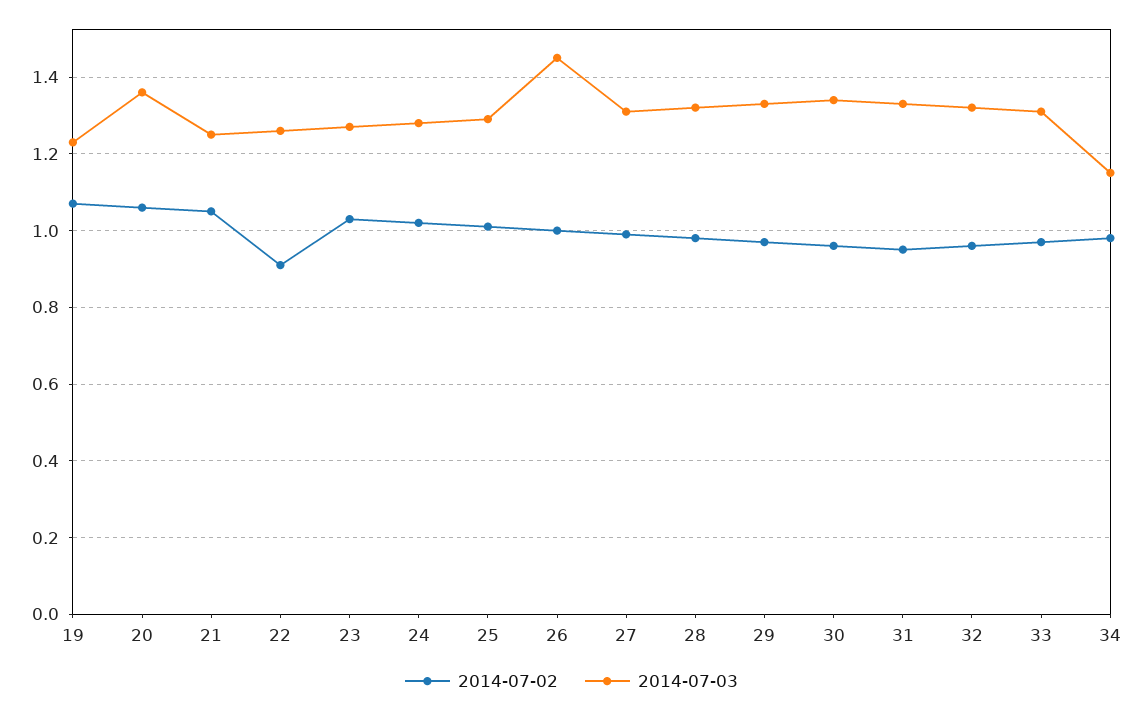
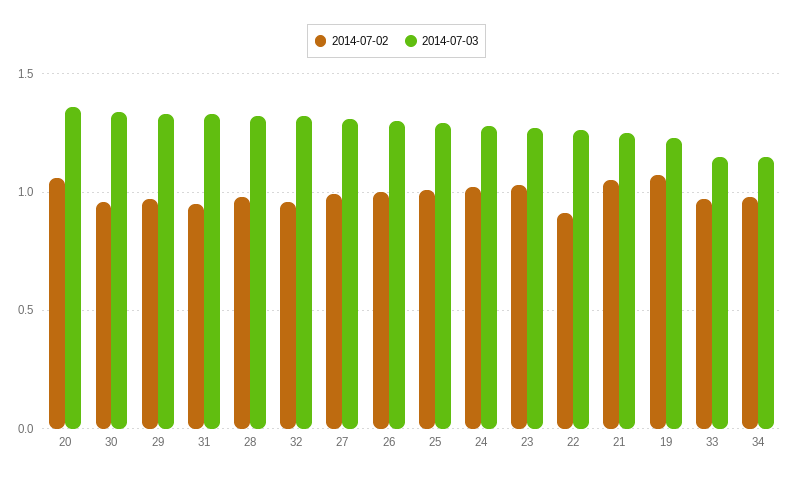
  {
    "2014-07-02": {
      "19": 1.05,
      "20": 1.05,
      "21": 1.05,
      "22": 0.9,
      "23": 1.05,
      "24": 1,
      "25": 1,
      "26": 1,
      "27": 1,
      "28": 1,
      "29": 0.95,
      "30": 0.95,
      "31": 0.95,
      "32": 0.95,
      "33": 0.95,
      "34": 1
    },
    "2014-07-03": {
      "19": 1.25,
      "20": 1.35,
      "21": 1.25,
      "22": 1.25,
      "23": 1.25,
      "24": 1.3,
      "25": 1.3,
-     "26": 1.45,
+     "26": 1.3,
      "27": 1.3,
      "28": 1.3,
      "29": 1.35,
      "30": 1.35,
      "31": 1.35,
      "32": 1.3,
-     "33": 1.3,
+     "33": 1.15,
      "34": 1.15
    }
  }

